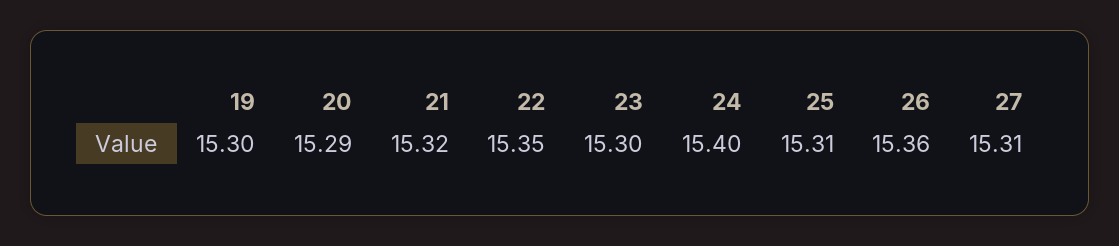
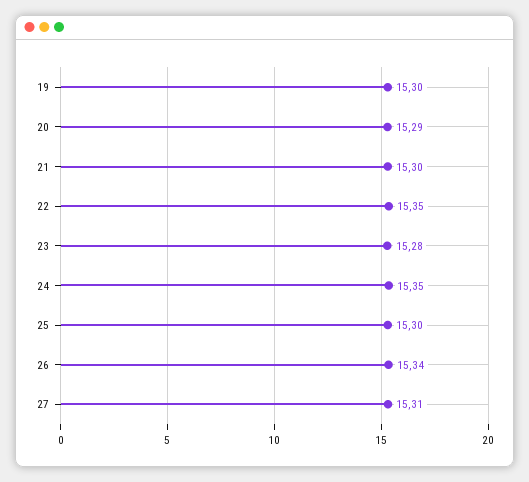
  {
    "19": 15.3,
    "20": 15.29,
-   "21": 15.32,
+   "21": 15.3,
    "22": 15.35,
-   "23": 15.3,
+   "23": 15.28,
-   "24": 15.4,
+   "24": 15.35,
-   "25": 15.31,
+   "25": 15.3,
-   "26": 15.36,
+   "26": 15.34,
    "27": 15.31
  }

